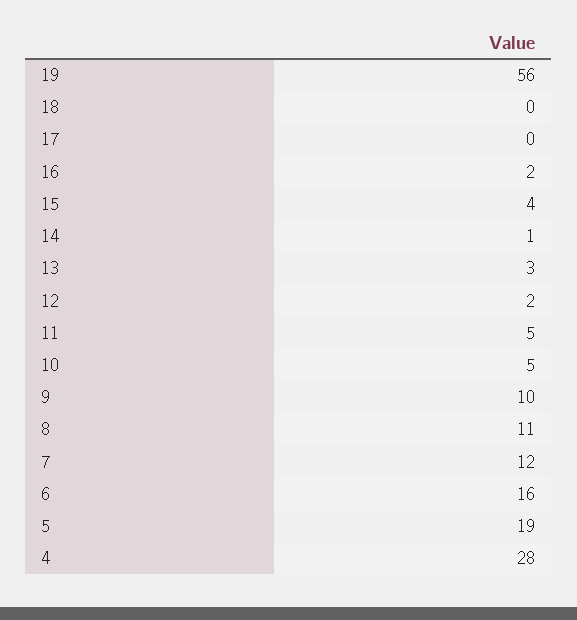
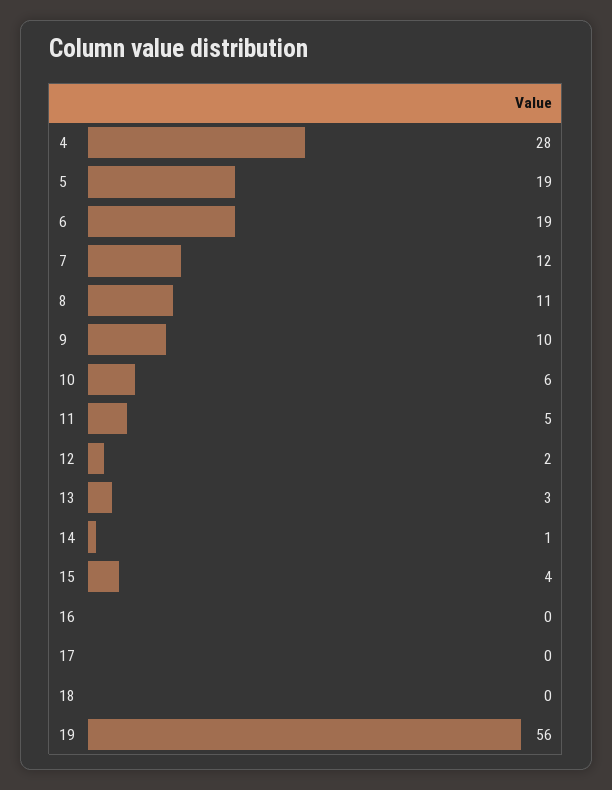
  {
    "19": 56,
    "18": 0,
    "17": 0,
-   "16": 2,
+   "16": 0,
    "15": 4,
    "14": 1,
    "13": 3,
    "12": 2,
    "11": 5,
-   "10": 5,
+   "10": 6,
    "9": 10,
    "8": 11,
    "7": 12,
-   "6": 16,
+   "6": 19,
    "5": 19,
    "4": 28
  }

